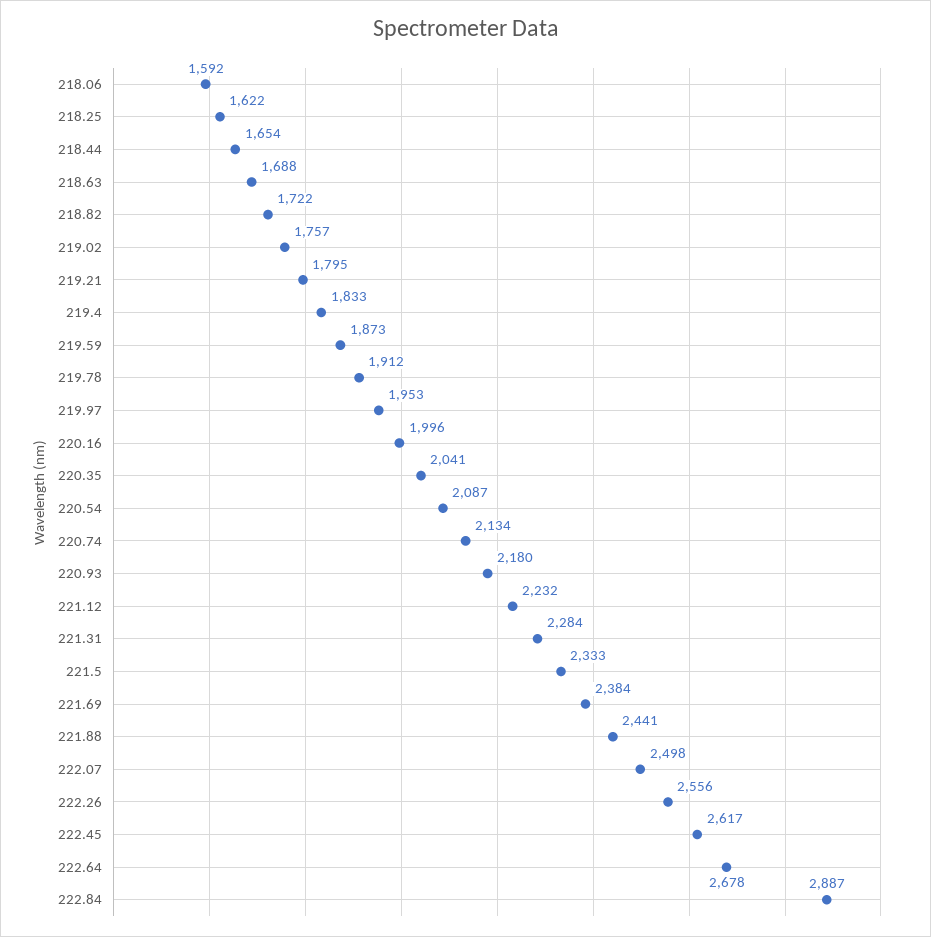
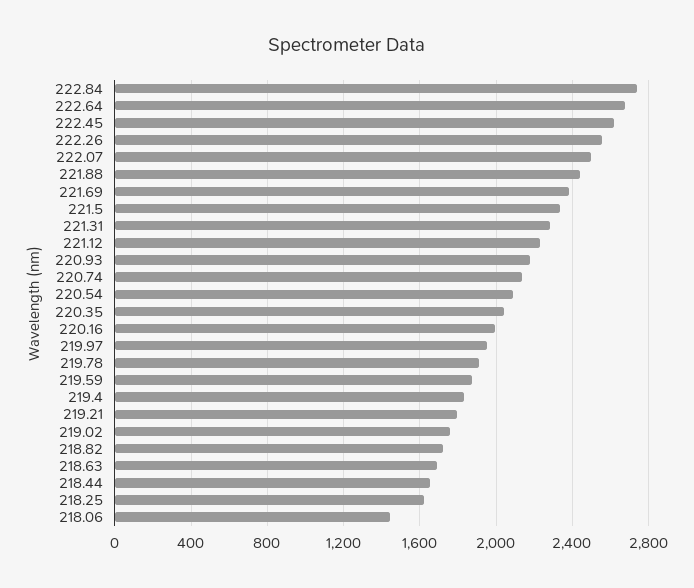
  {
-   "218.06": 1592,
+   "218.06": 1450,
    "218.25": 1622,
    "218.44": 1654,
    "218.63": 1688,
    "218.82": 1722,
    "219.02": 1757,
    "219.21": 1795,
    "219.4": 1833,
    "219.59": 1873,
    "219.78": 1912,
    "219.97": 1953,
    "220.16": 1996,
    "220.35": 2041,
    "220.54": 2087,
    "220.74": 2134,
    "220.93": 2180,
    "221.12": 2232,
    "221.31": 2284,
    "221.5": 2333,
    "221.69": 2384,
    "221.88": 2441,
    "222.07": 2498,
    "222.26": 2556,
    "222.45": 2617,
    "222.64": 2678,
-   "222.84": 2887
+   "222.84": 2750
  }

